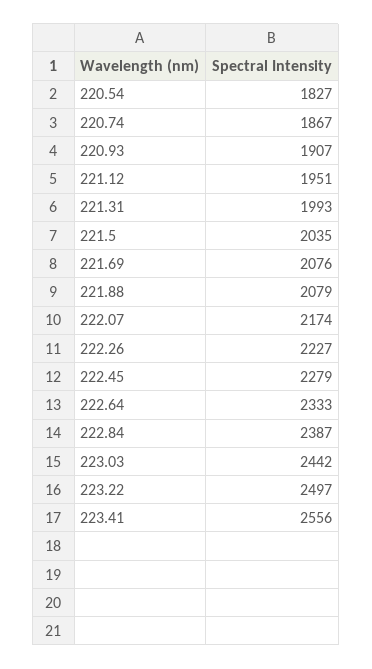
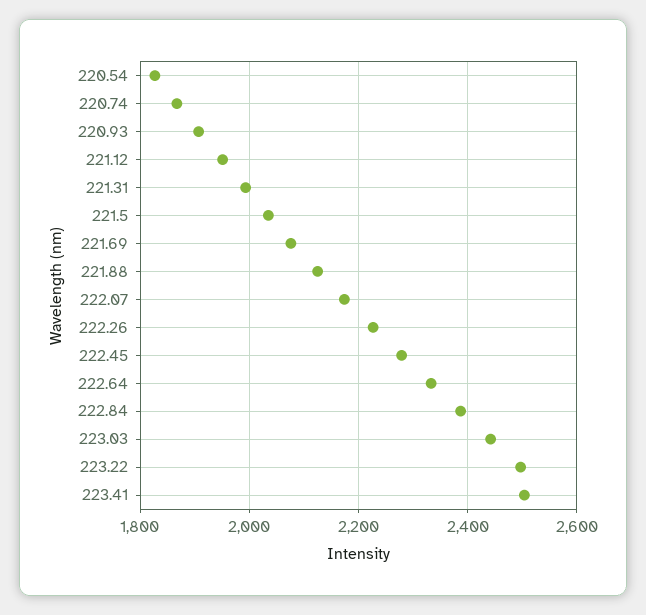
  {
    "220.54": 1827,
    "220.74": 1867,
    "220.93": 1907,
    "221.12": 1951,
    "221.31": 1993,
    "221.5": 2035,
    "221.69": 2076,
-   "221.88": 2079,
+   "221.88": 2120,
    "222.07": 2174,
    "222.26": 2227,
    "222.45": 2279,
    "222.64": 2333,
    "222.84": 2387,
    "223.03": 2442,
    "223.22": 2497,
-   "223.41": 2556
+   "223.41": 2500
  }

